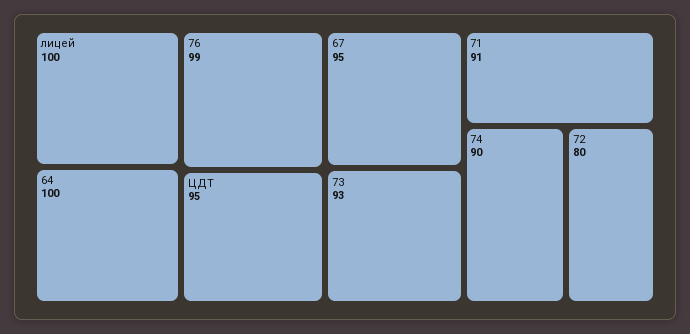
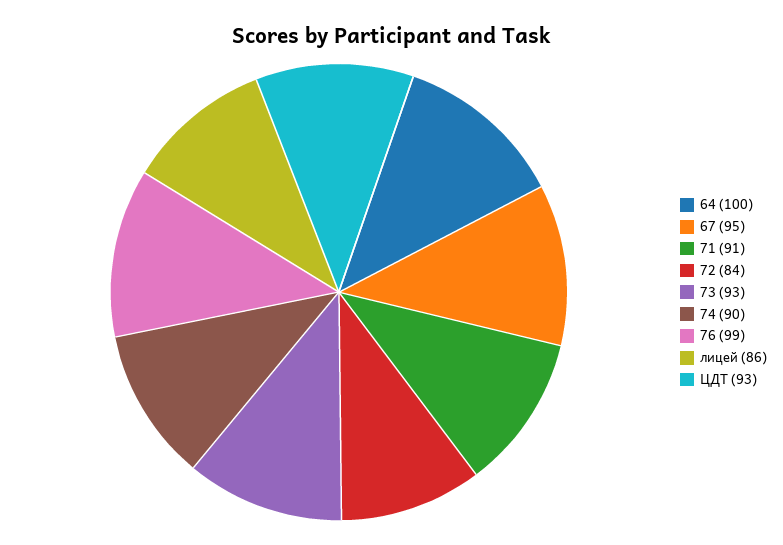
  {
-   "лицей": 100,
+   "лицей": 86,
    "64": 100,
    "76": 99,
-   "ЦДТ": 95,
+   "ЦДТ": 93,
    "67": 95,
    "73": 93,
    "71": 91,
    "74": 90,
-   "72": 80
+   "72": 84
  }

